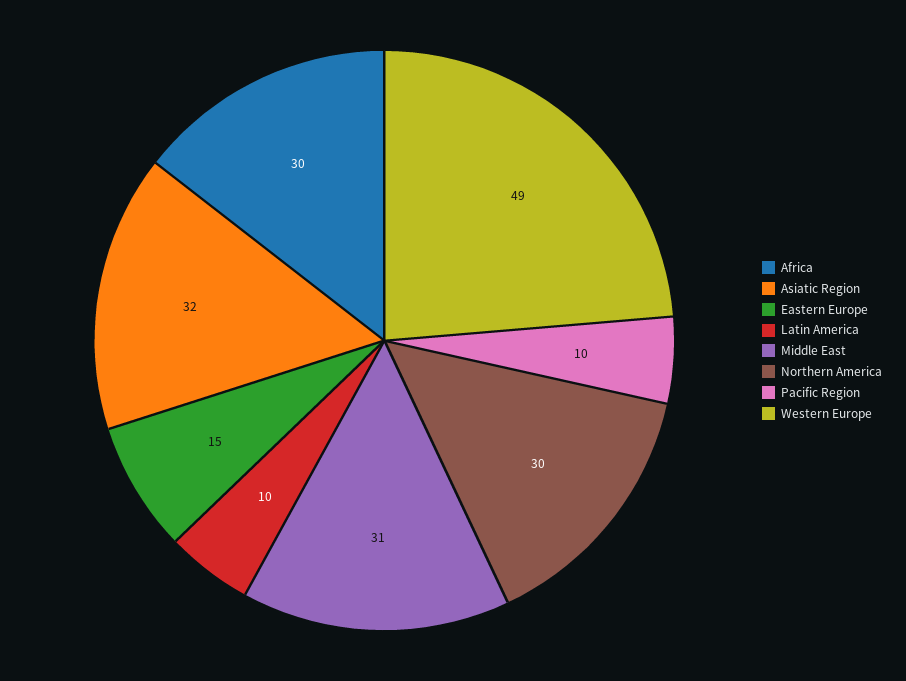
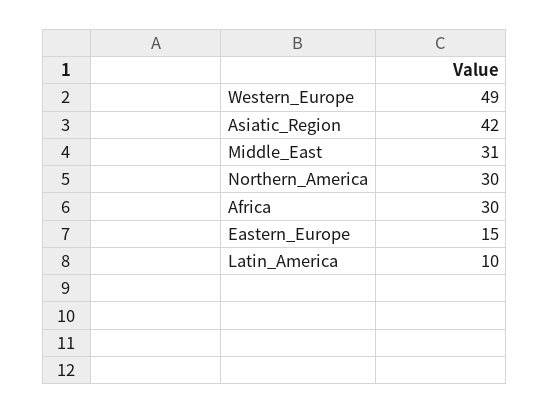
  {
    "Africa": 30,
-   "Asiatic Region": 32,
+   "Asiatic Region": 42,
    "Eastern Europe": 15,
    "Latin America": 10,
    "Middle East": 31,
    "Northern America": 30,
-   "Pacific Region": 10,
    "Western Europe": 49
  }

